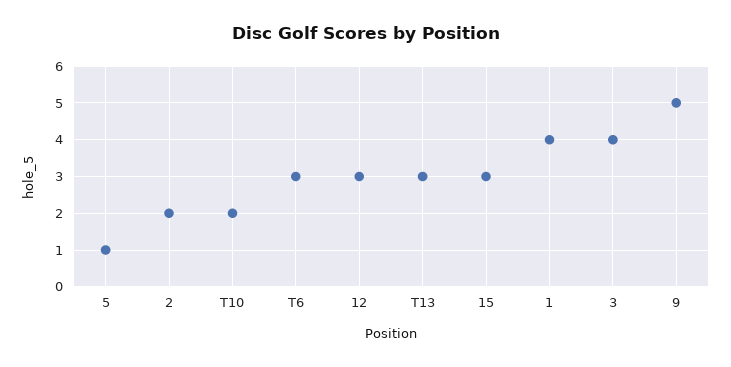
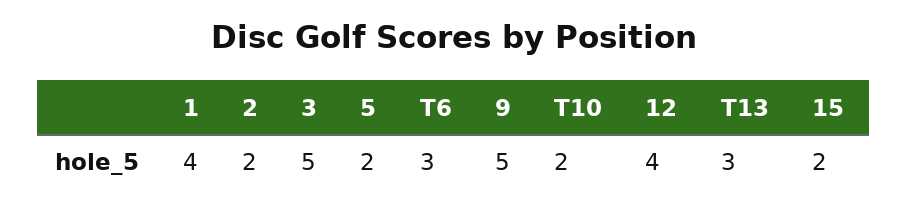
  {
-   "5": 1,
+   "5": 2,
    "2": 2,
    "T10": 2,
    "T6": 3,
-   "12": 3,
+   "12": 4,
    "T13": 3,
-   "15": 3,
+   "15": 2,
    "1": 4,
-   "3": 4,
+   "3": 5,
    "9": 5
  }

